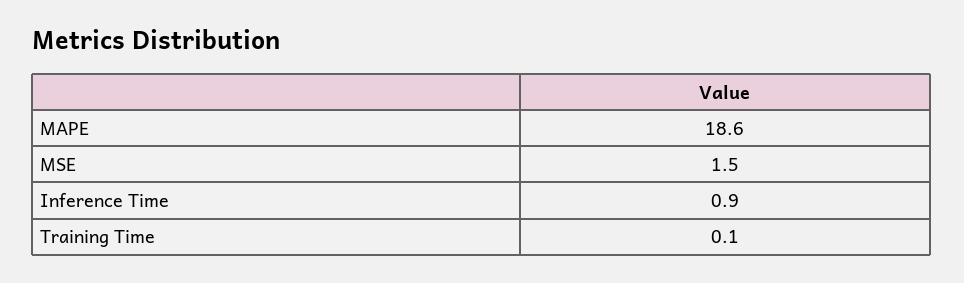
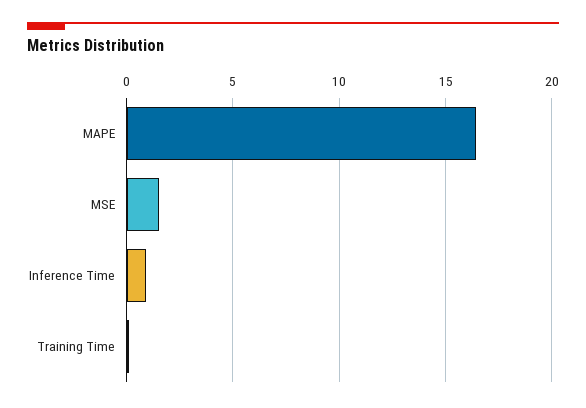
  {
-   "MAPE": 18.6,
+   "MAPE": 16.5,
    "MSE": 1.5,
    "Inference Time": 0.9,
    "Training Time": 0.1
  }

